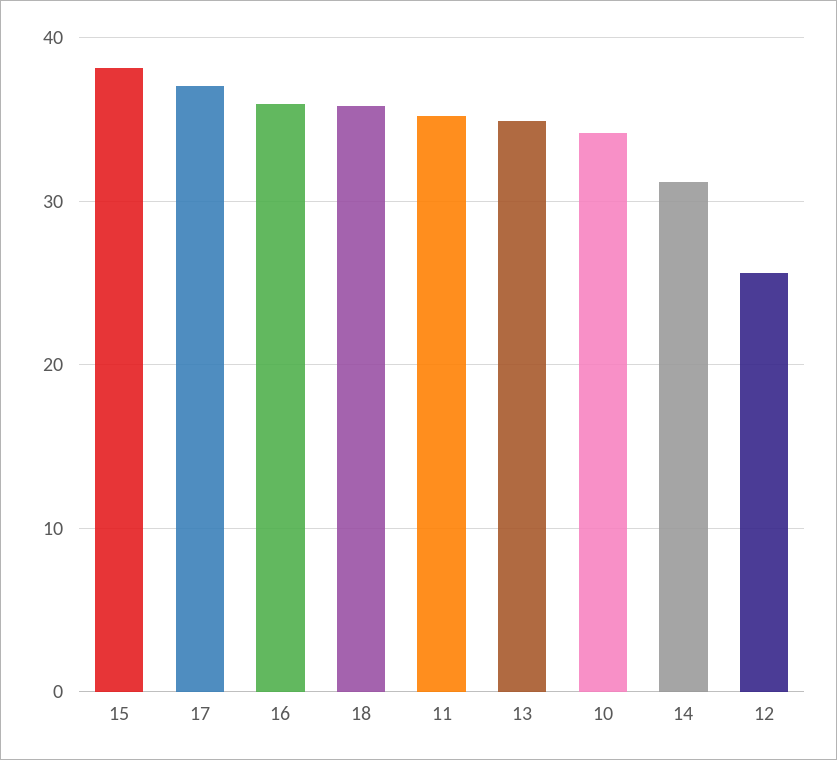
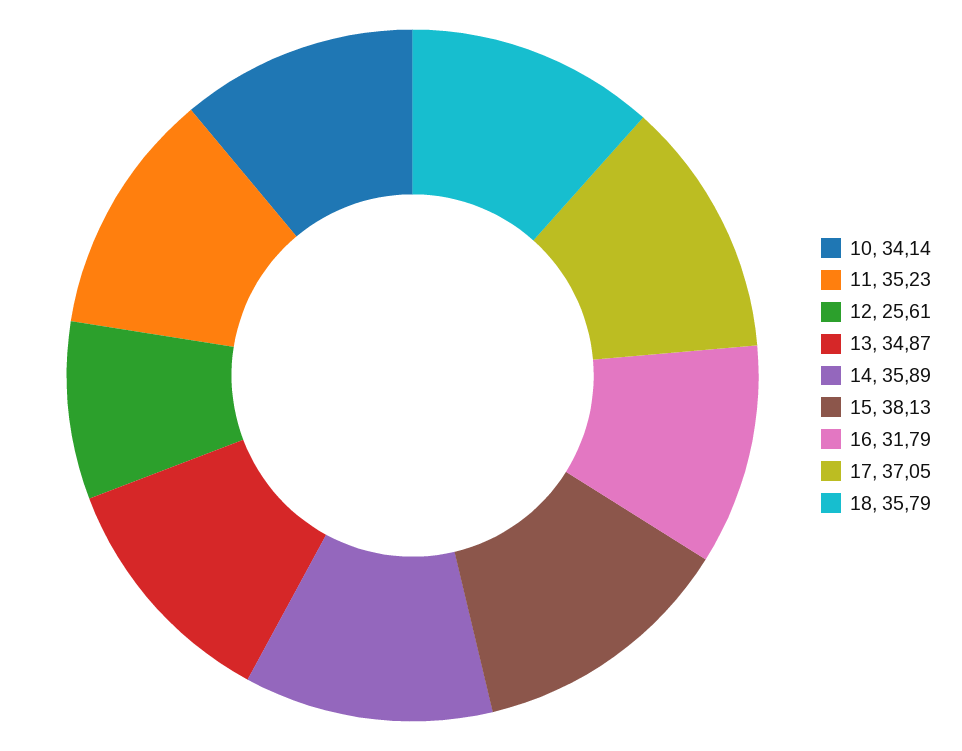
  {
    "15": 38.13,
    "17": 37.05,
-   "16": 36,
+   "16": 31.79,
    "18": 35.79,
    "11": 35.23,
    "13": 34.87,
    "10": 34.14,
-   "14": 31,
+   "14": 35.89,
    "12": 25.61
  }

